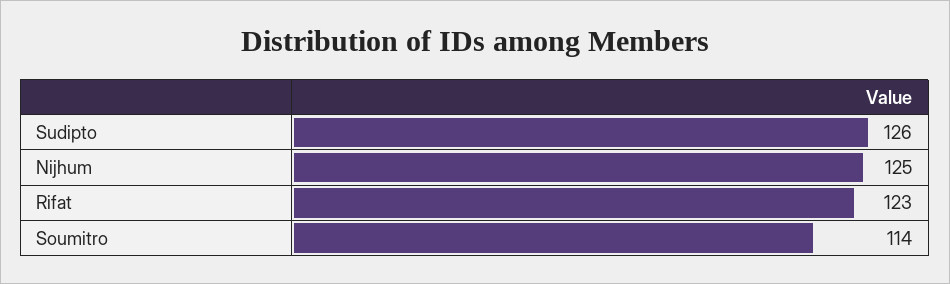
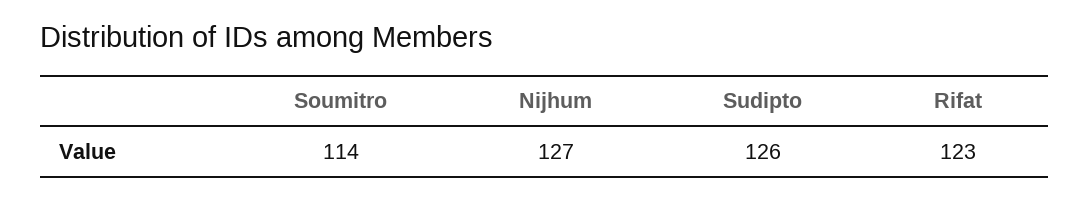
  {
    "Sudipto": 126,
-   "Nijhum": 125,
+   "Nijhum": 127,
    "Rifat": 123,
    "Soumitro": 114
  }

